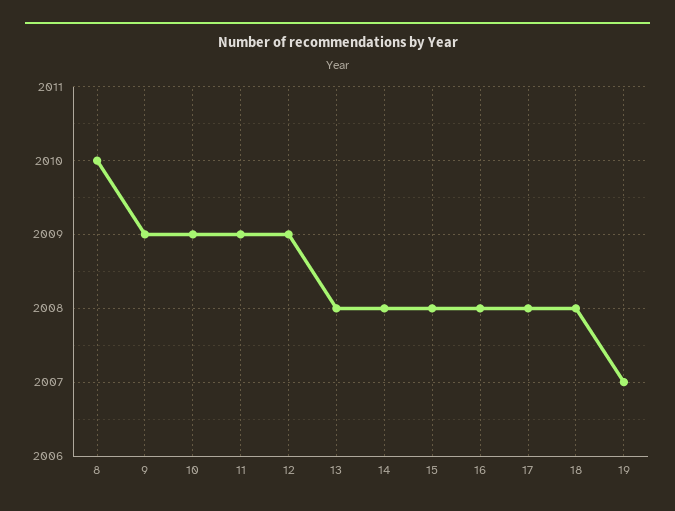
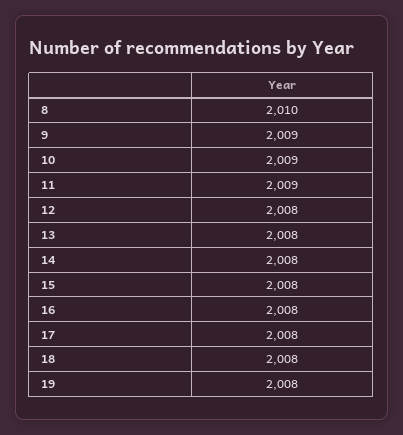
  {
    "8": 2010,
    "9": 2009,
    "10": 2009,
    "11": 2009,
-   "12": 2009,
+   "12": 2008,
    "13": 2008,
    "14": 2008,
    "15": 2008,
    "16": 2008,
    "17": 2008,
    "18": 2008,
-   "19": 2007
+   "19": 2008
  }

